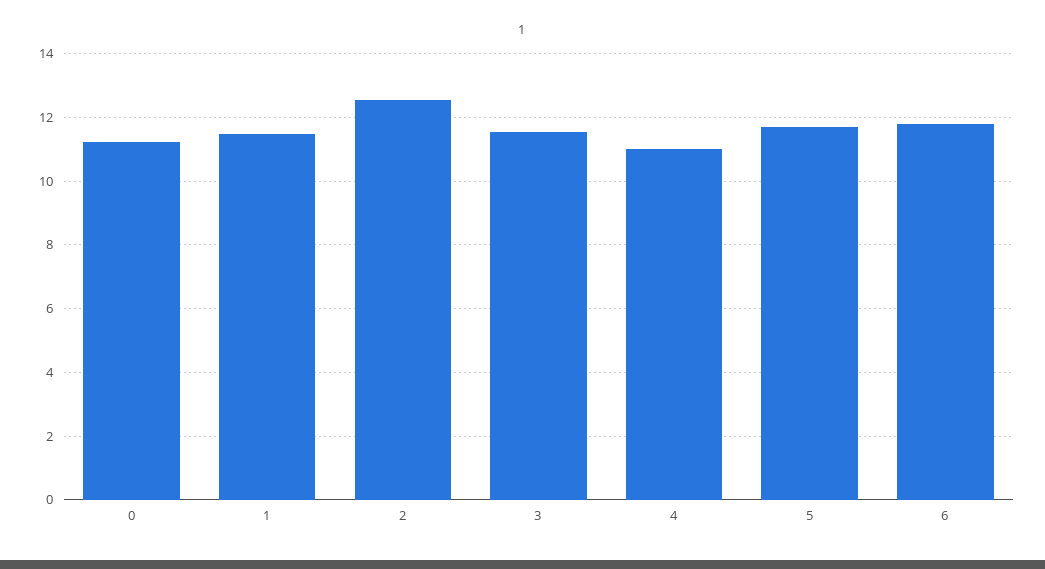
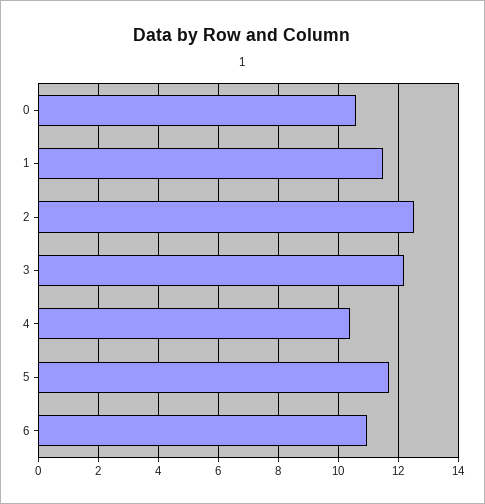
  {
-   "0": 11.2,
+   "0": 10.6,
    "1": 11.4,
    "2": 12.6,
-   "3": 11.6,
+   "3": 12.2,
-   "4": 11,
+   "4": 10.4,
    "5": 11.8,
-   "6": 11.8
+   "6": 11
  }

